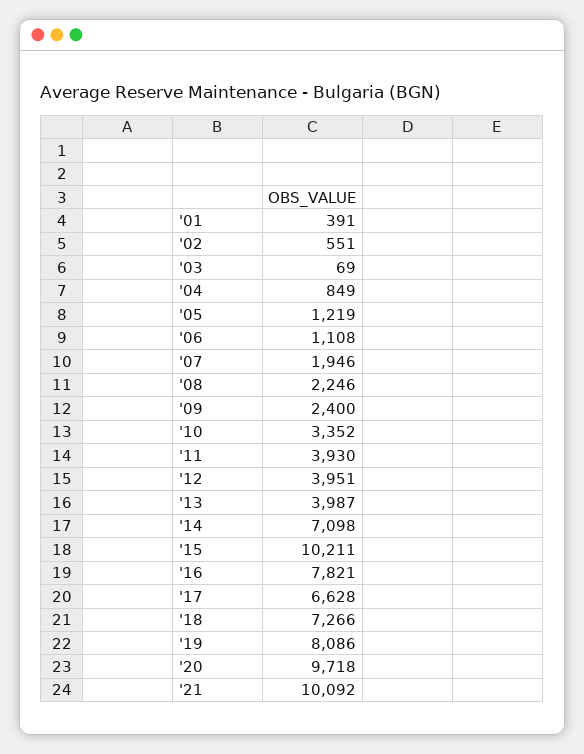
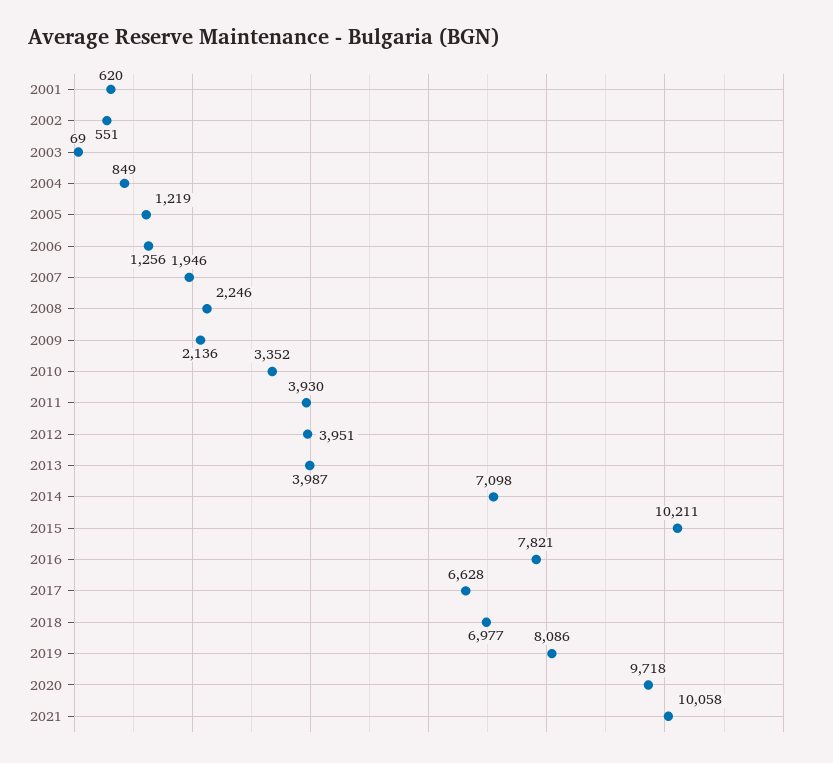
  {
-   "'01": 391,
+   "'01": 620,
    "'02": 551,
    "'03": 69,
    "'04": 849,
    "'05": 1219,
-   "'06": 1108,
+   "'06": 1256,
    "'07": 1946,
    "'08": 2246,
-   "'09": 2400,
+   "'09": 2136,
    "'10": 3352,
    "'11": 3930,
    "'12": 3951,
    "'13": 3987,
    "'14": 7098,
    "'15": 10211,
    "'16": 7821,
    "'17": 6628,
-   "'18": 7266,
+   "'18": 6977,
    "'19": 8086,
    "'20": 9718,
-   "'21": 10092
+   "'21": 10058
  }

